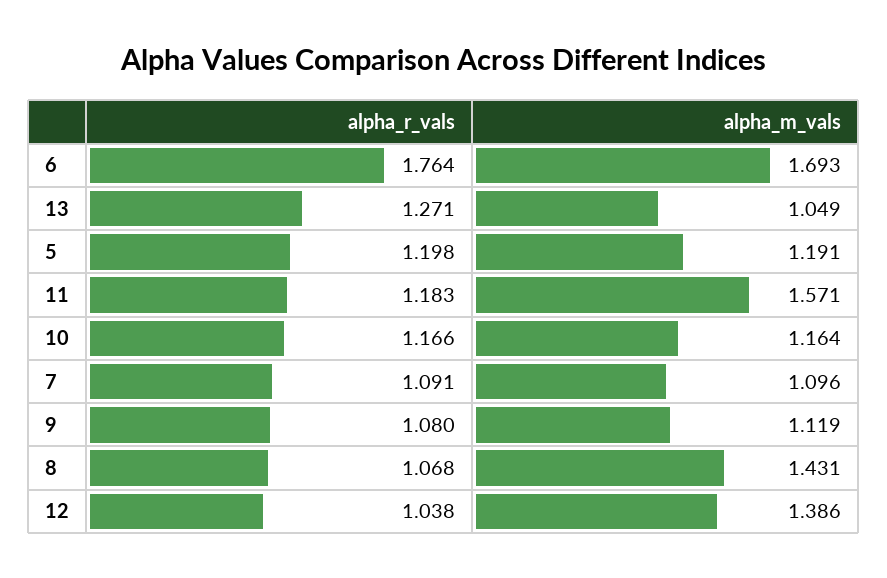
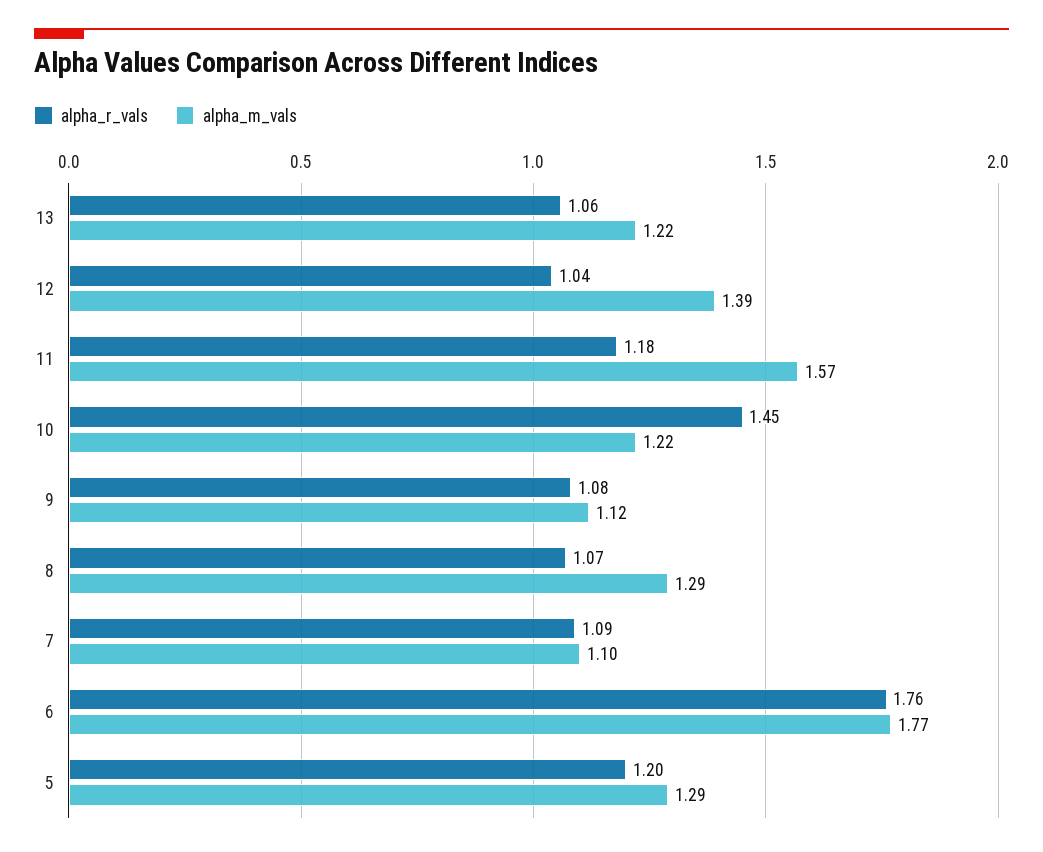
  {
    "alpha_r_vals": {
      "6": 1.764,
-     "13": 1.271,
+     "13": 1.06,
      "5": 1.198,
      "11": 1.183,
-     "10": 1.166,
+     "10": 1.45,
      "7": 1.091,
      "9": 1.08,
      "8": 1.068,
      "12": 1.038
    },
    "alpha_m_vals": {
-     "6": 1.693,
+     "6": 1.77,
-     "13": 1.049,
+     "13": 1.22,
-     "5": 1.191,
+     "5": 1.29,
      "11": 1.571,
-     "10": 1.164,
+     "10": 1.22,
      "7": 1.096,
      "9": 1.119,
-     "8": 1.431,
+     "8": 1.29,
      "12": 1.386
    }
  }

